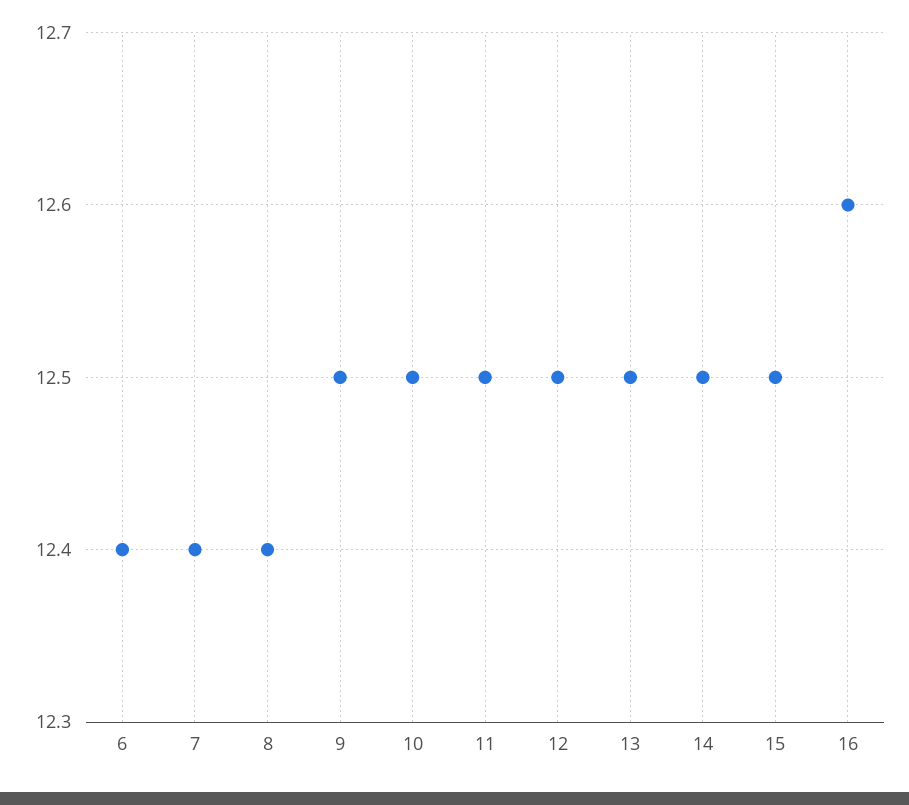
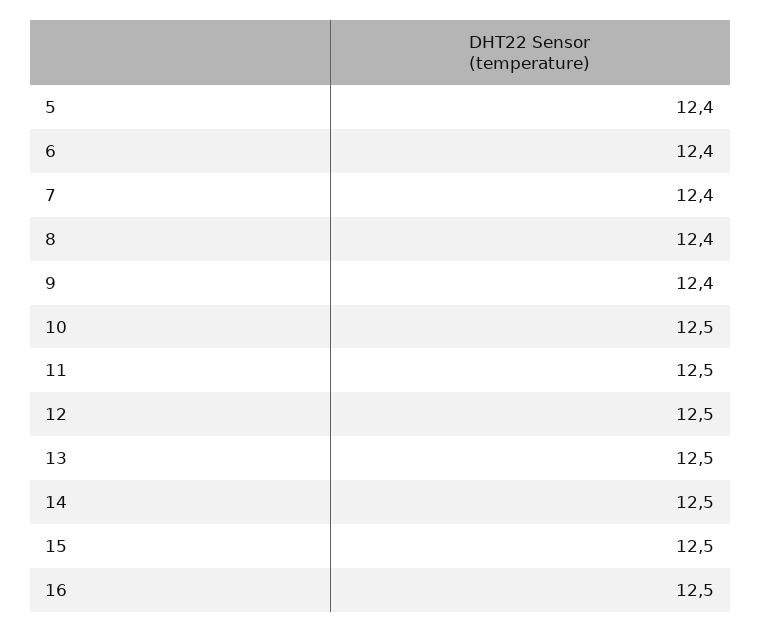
  {
    "6": 12.4,
    "7": 12.4,
    "8": 12.4,
-   "9": 12.5,
+   "9": 12.4,
    "10": 12.5,
    "11": 12.5,
    "12": 12.5,
    "13": 12.5,
    "14": 12.5,
    "15": 12.5,
-   "16": 12.6
+   "16": 12.5,
+   "5": 12.4
  }

